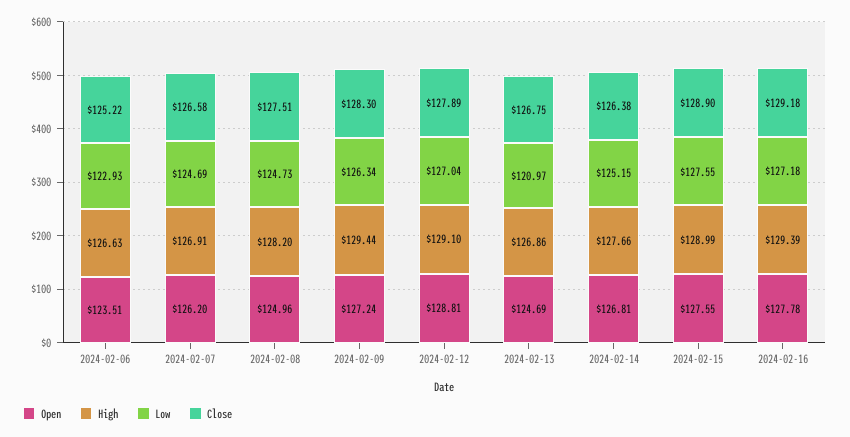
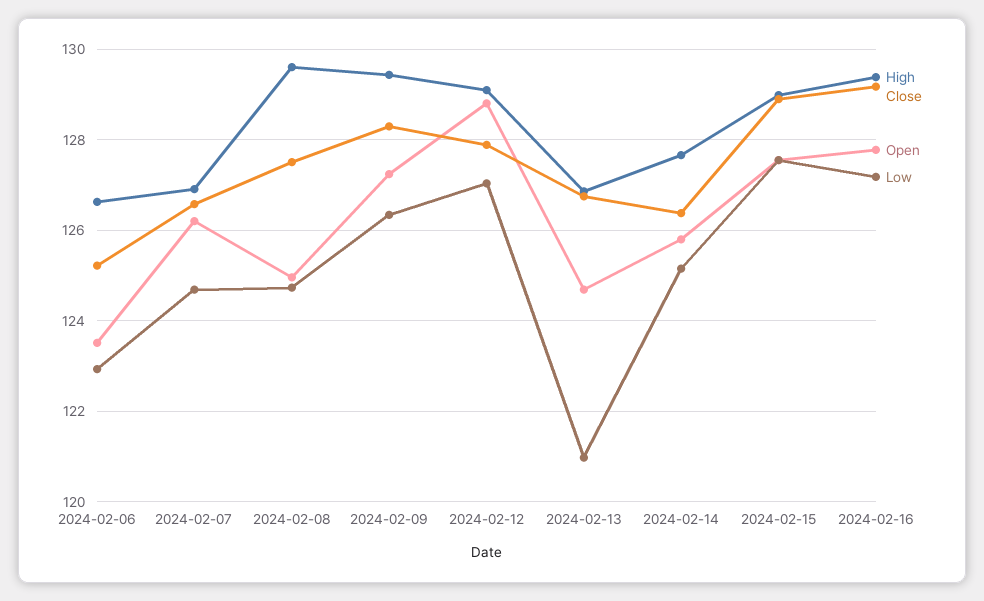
  {
    "Open": {
      "2024-02-06": 123.51,
      "2024-02-07": 126.2,
      "2024-02-08": 124.96,
      "2024-02-09": 127.24,
      "2024-02-12": 128.81,
      "2024-02-13": 124.69,
-     "2024-02-14": 126.81,
+     "2024-02-14": 125.8,
      "2024-02-15": 127.55,
      "2024-02-16": 127.78
    },
    "High": {
      "2024-02-06": 126.63,
      "2024-02-07": 126.91,
-     "2024-02-08": 128.2,
+     "2024-02-08": 129.6,
      "2024-02-09": 129.44,
      "2024-02-12": 129.1,
      "2024-02-13": 126.86,
      "2024-02-14": 127.66,
      "2024-02-15": 128.99,
      "2024-02-16": 129.39
    },
    "Low": {
      "2024-02-06": 122.93,
      "2024-02-07": 124.69,
      "2024-02-08": 124.73,
      "2024-02-09": 126.34,
      "2024-02-12": 127.04,
      "2024-02-13": 120.97,
      "2024-02-14": 125.15,
      "2024-02-15": 127.55,
      "2024-02-16": 127.18
    },
    "Close": {
      "2024-02-06": 125.22,
      "2024-02-07": 126.58,
      "2024-02-08": 127.51,
      "2024-02-09": 128.3,
      "2024-02-12": 127.89,
      "2024-02-13": 126.75,
      "2024-02-14": 126.38,
      "2024-02-15": 128.9,
      "2024-02-16": 129.18
    }
  }

